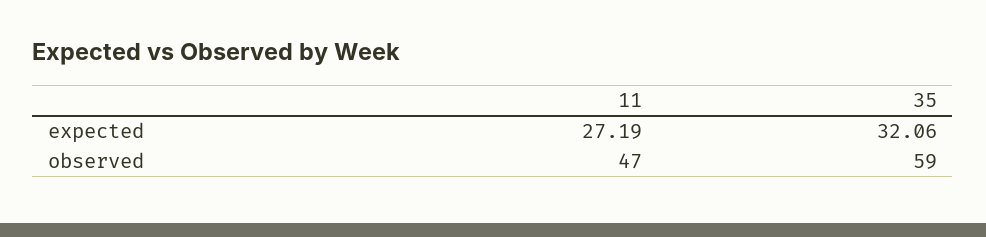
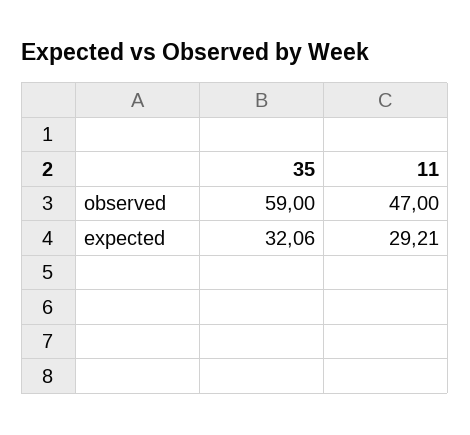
  {
    "11": {
-     "expected": 27.19,
+     "expected": 29.21,
      "observed": 47
    },
    "35": {
      "expected": 32.06,
      "observed": 59
    }
  }

